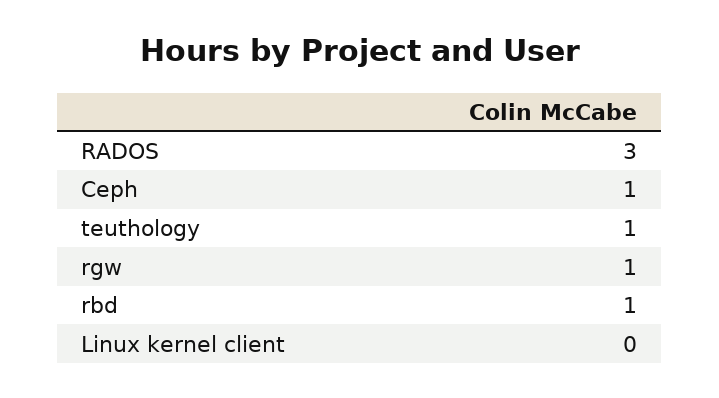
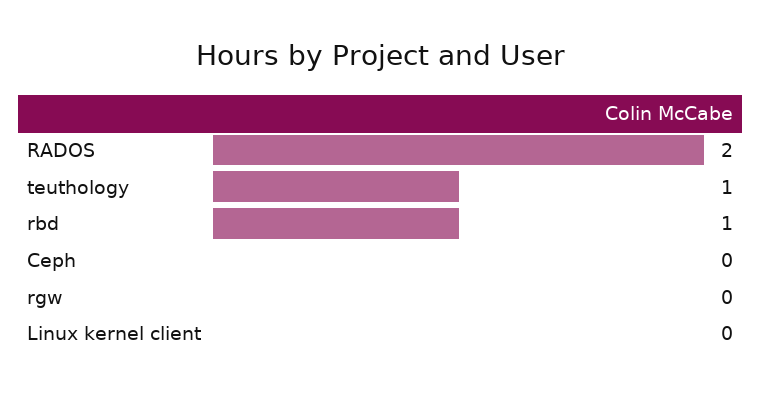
  {
-   "RADOS": 3,
+   "RADOS": 2,
-   "Ceph": 1,
+   "Ceph": 0,
    "teuthology": 1,
-   "rgw": 1,
+   "rgw": 0,
    "rbd": 1,
    "Linux kernel client": 0
  }

